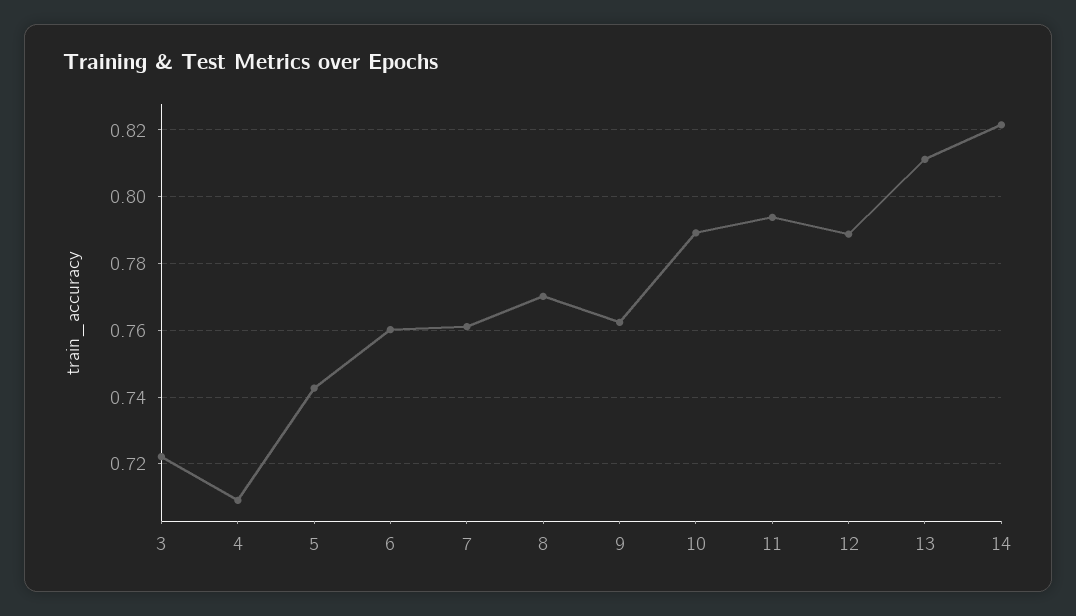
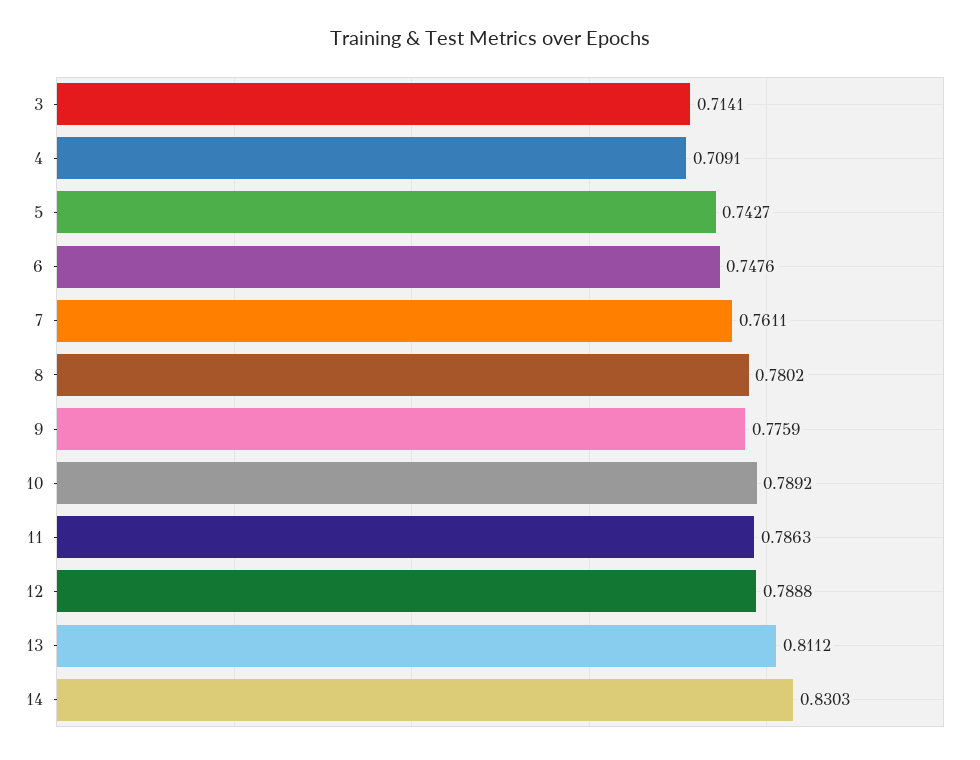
  {
-   "3": 0.722,
+   "3": 0.7141,
    "4": 0.7091,
    "5": 0.7427,
-   "6": 0.76,
+   "6": 0.7476,
    "7": 0.7611,
-   "8": 0.77,
+   "8": 0.7802,
-   "9": 0.762,
+   "9": 0.7759,
    "10": 0.7892,
-   "11": 0.794,
+   "11": 0.7863,
    "12": 0.7888,
    "13": 0.8112,
-   "14": 0.822
+   "14": 0.8303
  }

